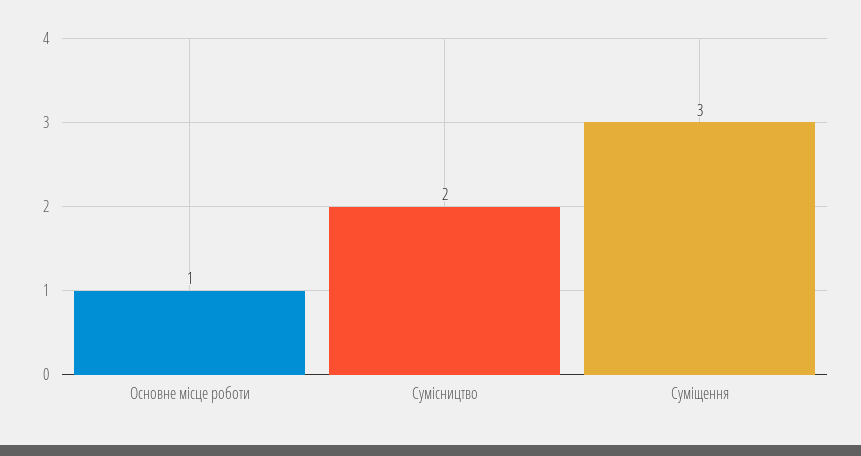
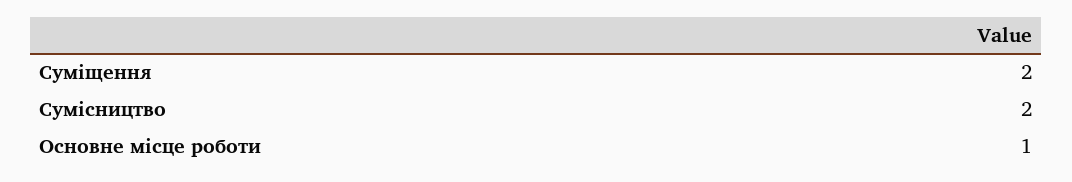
  {
    "Основне місце роботи": 1,
    "Сумісництво": 2,
-   "Суміщення": 3
+   "Суміщення": 2
  }

